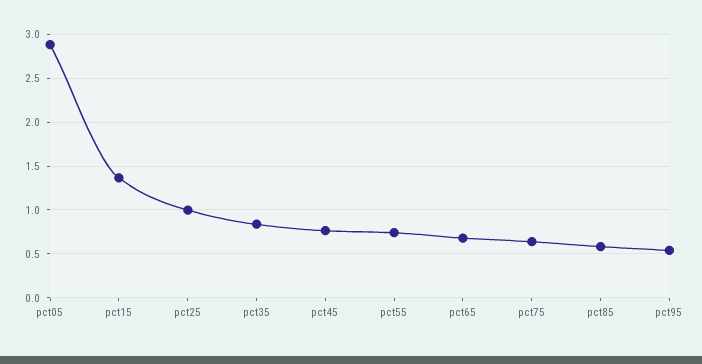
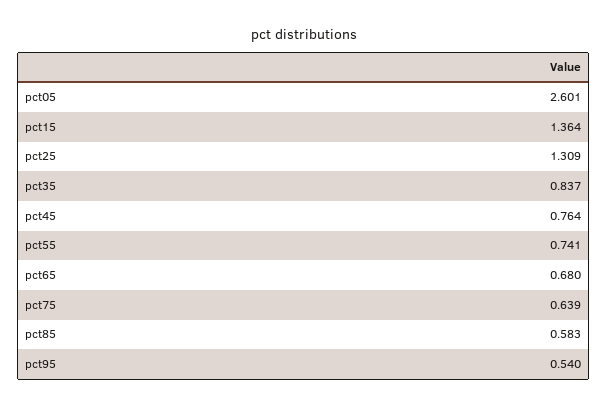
  {
-   "pct05": 2.9,
+   "pct05": 2.601,
    "pct15": 1.364,
-   "pct25": 1,
+   "pct25": 1.309,
    "pct35": 0.837,
    "pct45": 0.764,
    "pct55": 0.741,
    "pct65": 0.68,
    "pct75": 0.639,
    "pct85": 0.583,
    "pct95": 0.54
  }

